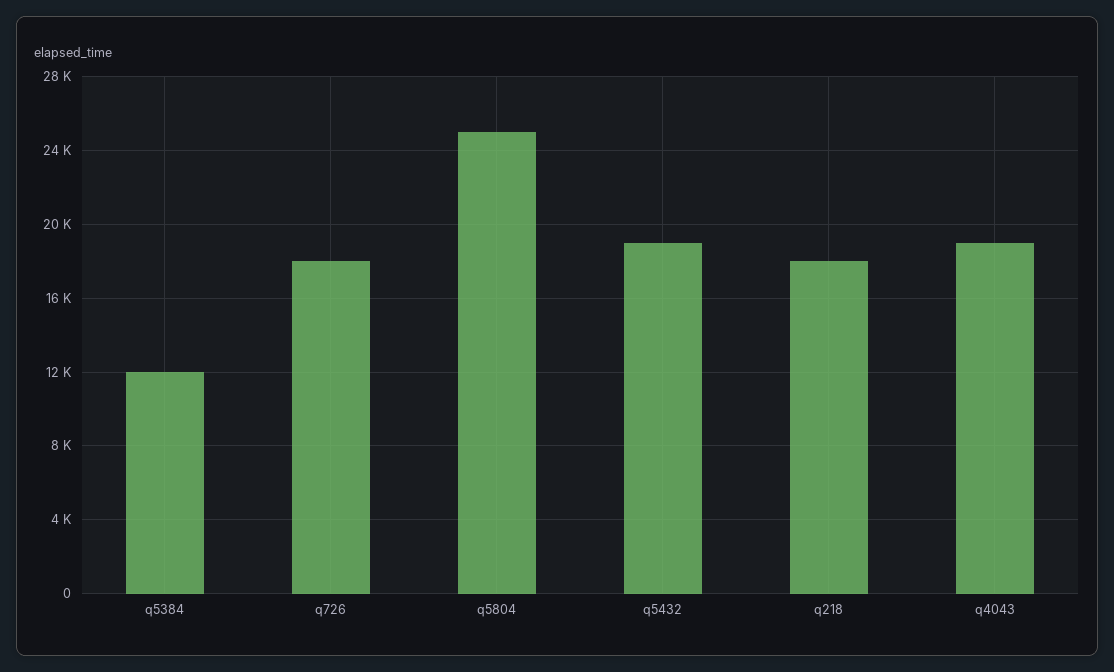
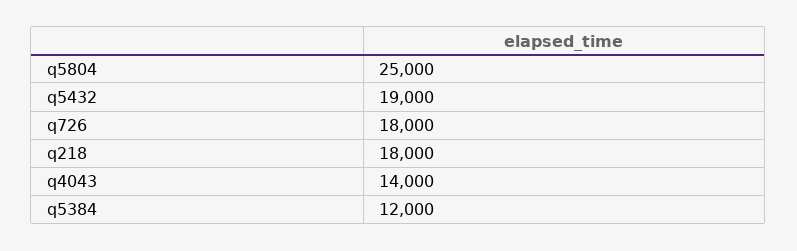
  {
    "q5384": 12000,
    "q726": 18000,
    "q5804": 25000,
    "q5432": 19000,
    "q218": 18000,
-   "q4043": 19000
+   "q4043": 14000
  }

